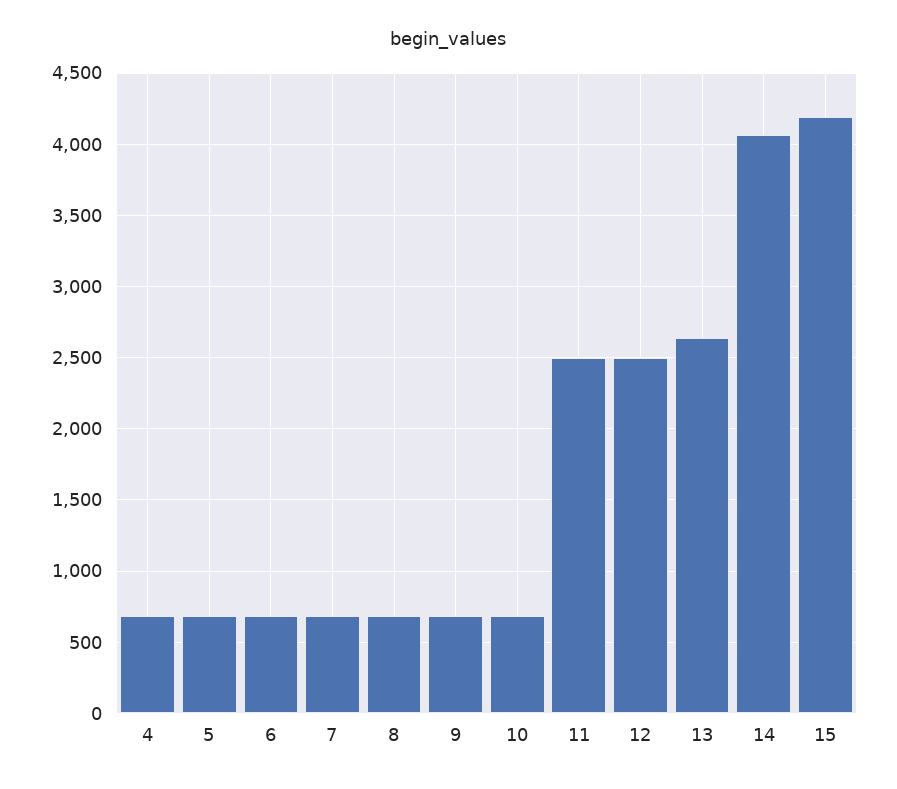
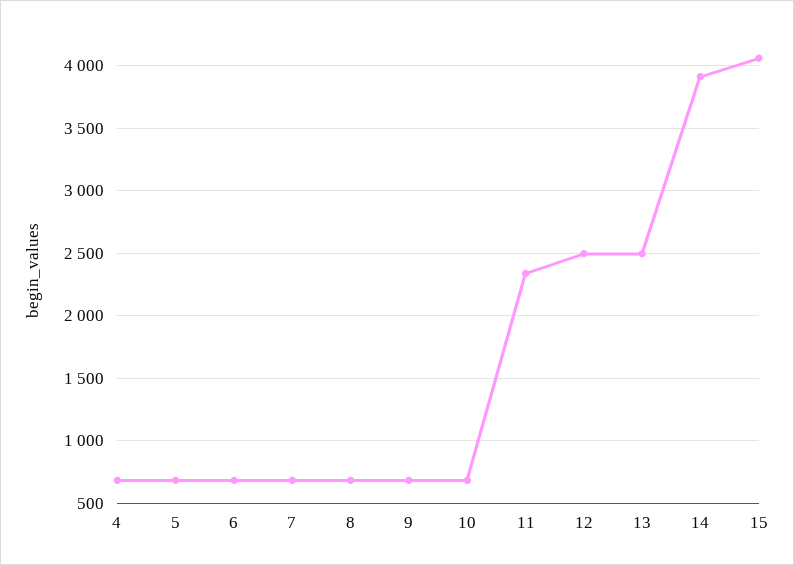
  {
    "4": 700,
    "5": 700,
    "6": 700,
    "7": 700,
    "8": 700,
    "9": 700,
    "10": 700,
-   "11": 2500,
+   "11": 2350,
    "12": 2500,
-   "13": 2650,
+   "13": 2500,
-   "14": 4050,
+   "14": 3900,
-   "15": 4200
+   "15": 4050
  }

